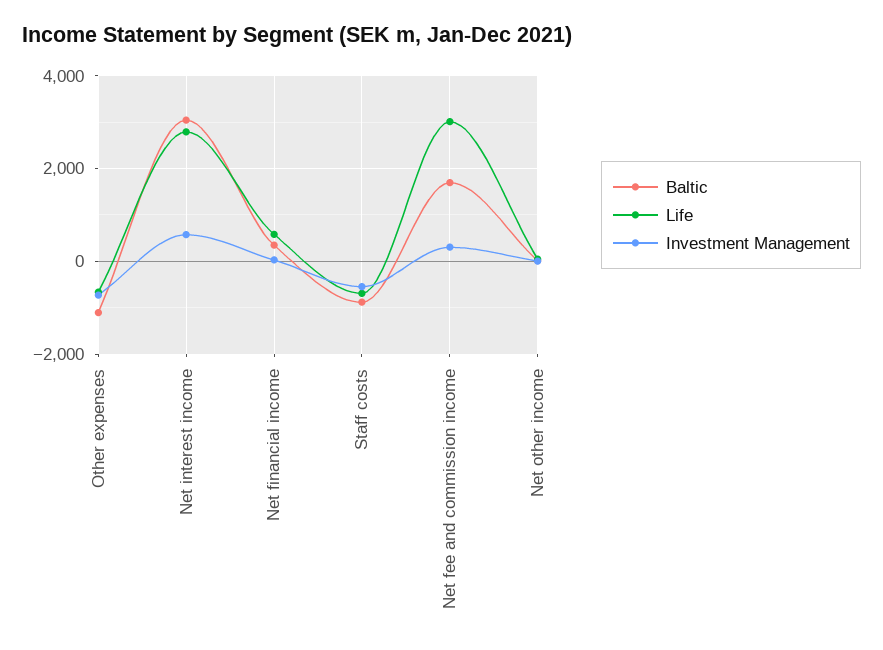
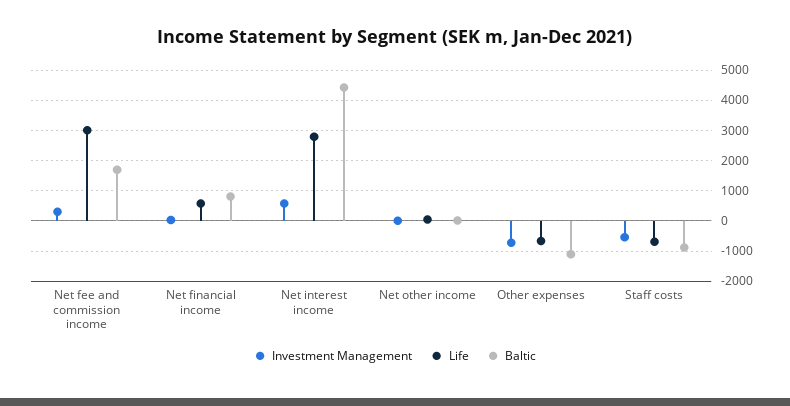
  {
    "Baltic": {
      "Other expenses": -1200,
-     "Net interest income": 3000,
+     "Net interest income": 4400,
-     "Net financial income": 400,
+     "Net financial income": 800,
      "Staff costs": -800,
      "Net fee and commission income": 1600,
      "Net other income": 0
    },
    "Life": {
      "Other expenses": -600,
      "Net interest income": 2800,
      "Net financial income": 600,
      "Staff costs": -600,
      "Net fee and commission income": 3000,
      "Net other income": 0
    },
    "Investment Management": {
      "Other expenses": -800,
      "Net interest income": 600,
      "Net financial income": 0,
      "Staff costs": -600,
      "Net fee and commission income": 400,
      "Net other income": 0
    }
  }

